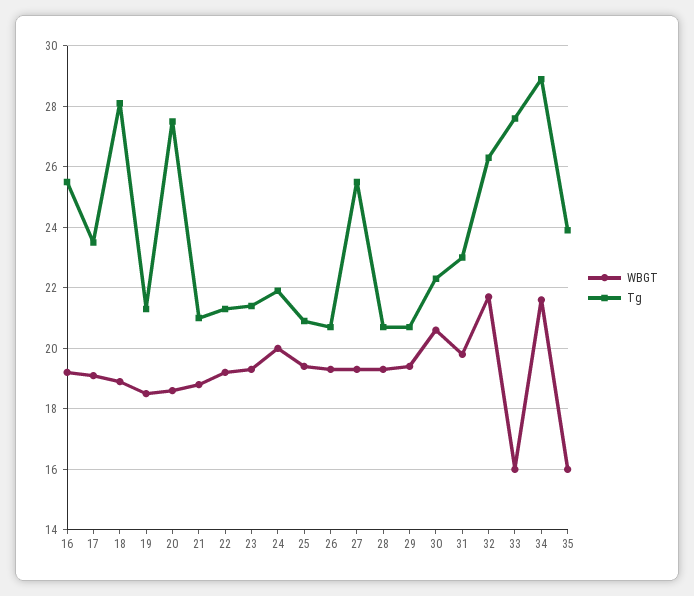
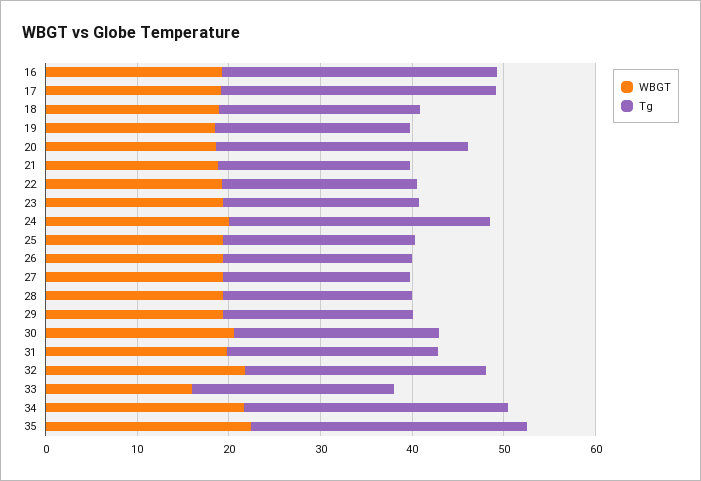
  {
    "WBGT": {
      "16": 19,
      "17": 19,
      "18": 19,
      "19": 18.5,
      "20": 18.5,
      "21": 19,
      "22": 19,
      "23": 19.5,
      "24": 20,
      "25": 19.5,
      "26": 19.5,
      "27": 19.5,
      "28": 19.5,
      "29": 19.5,
      "30": 20.5,
      "31": 20,
      "32": 21.5,
      "33": 16,
      "34": 21.5,
-     "35": 16
+     "35": 22
    },
    "Tg": {
-     "16": 25.5,
+     "16": 30,
-     "17": 23.5,
+     "17": 30,
-     "18": 28,
+     "18": 22,
      "19": 21.5,
      "20": 27.5,
      "21": 21,
      "22": 21.5,
      "23": 21.5,
-     "24": 22,
+     "24": 28,
      "25": 21,
      "26": 20.5,
-     "27": 25.5,
+     "27": 20,
      "28": 20.5,
      "29": 20.5,
      "30": 22.5,
      "31": 23,
      "32": 26.5,
-     "33": 27.5,
+     "33": 22,
      "34": 29,
-     "35": 24
+     "35": 30
    }
  }

